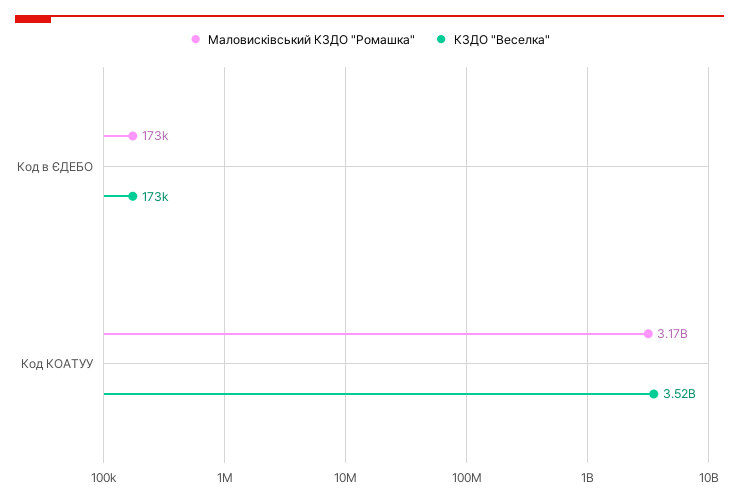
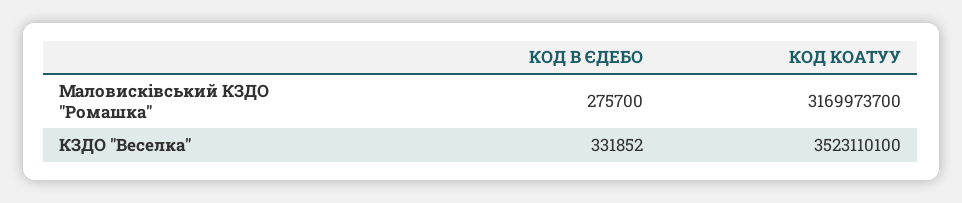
  {
    "Маловисківський КЗДО \"Ромашка\"": {
-     "Код в ЄДЕБО": 173000,
+     "Код в ЄДЕБО": 275700,
      "Код КОАТУУ": 3169973700
    },
    "КЗДО \"Веселка\"": {
-     "Код в ЄДЕБО": 173000,
+     "Код в ЄДЕБО": 331852,
      "Код КОАТУУ": 3523110100
    }
  }

